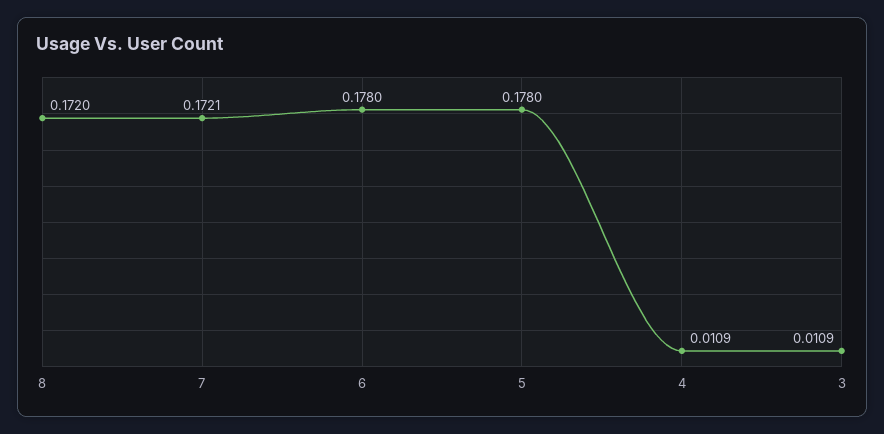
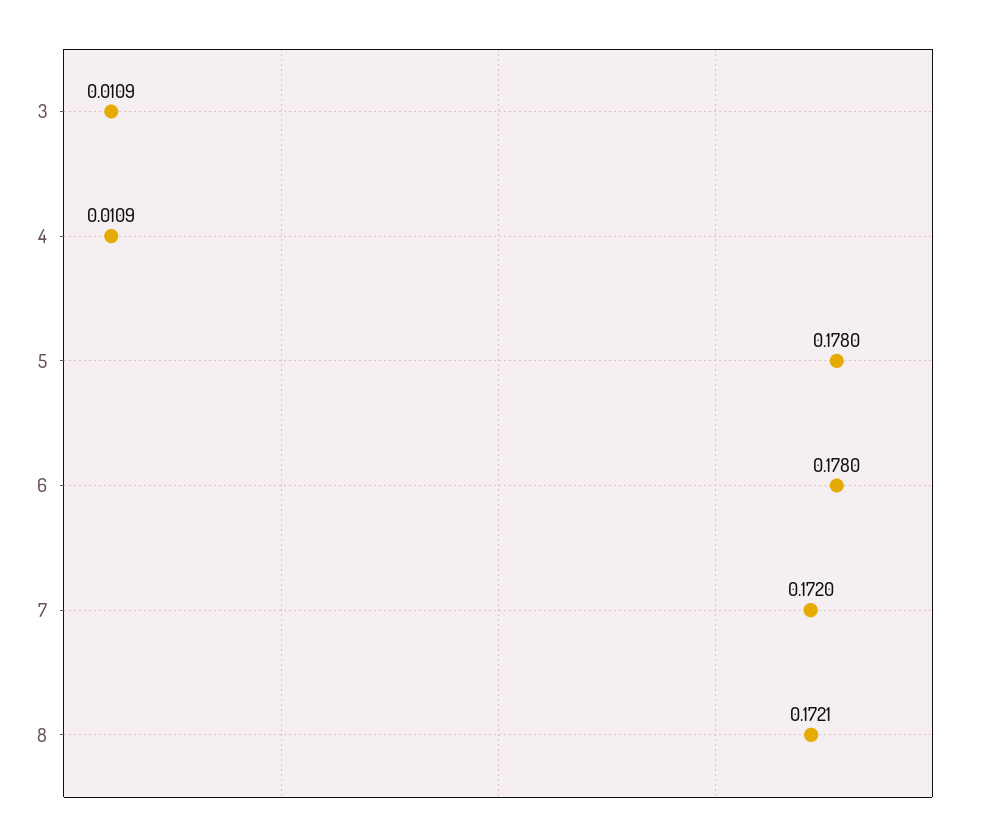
  {
-   "8": 0.172,
+   "8": 0.1721,
-   "7": 0.1721,
+   "7": 0.172,
    "6": 0.178,
    "5": 0.178,
    "4": 0.0109,
    "3": 0.0109
  }

